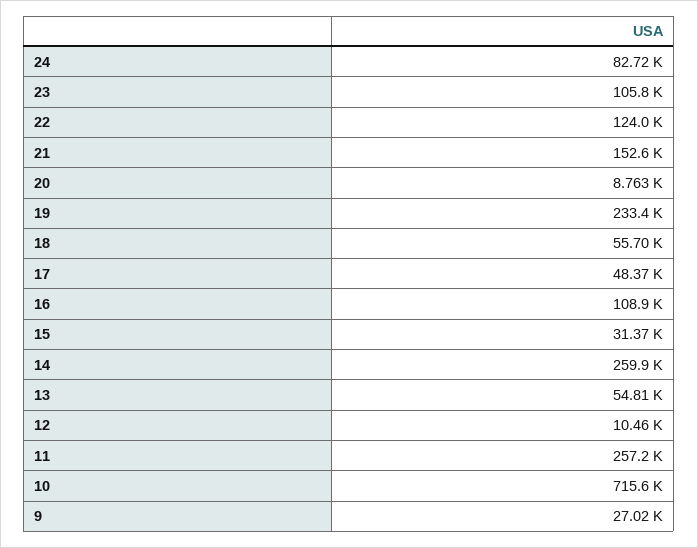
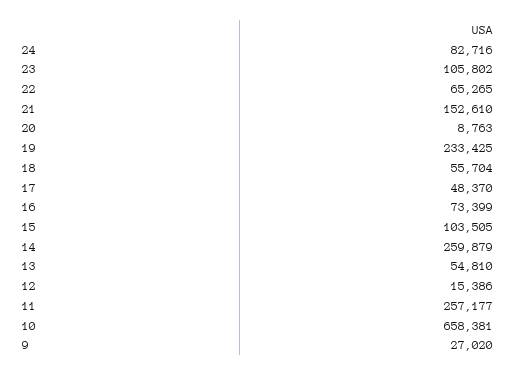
  {
    "24": 82716,
    "23": 105802,
-   "22": 124000,
+   "22": 65265,
    "21": 152610,
    "20": 8763,
    "19": 233425,
    "18": 55704,
    "17": 48370,
-   "16": 108900,
+   "16": 73399,
-   "15": 31370,
+   "15": 103505,
    "14": 259879,
    "13": 54810,
-   "12": 10460,
+   "12": 15386,
    "11": 257177,
-   "10": 715600,
+   "10": 658381,
    "9": 27020
  }

